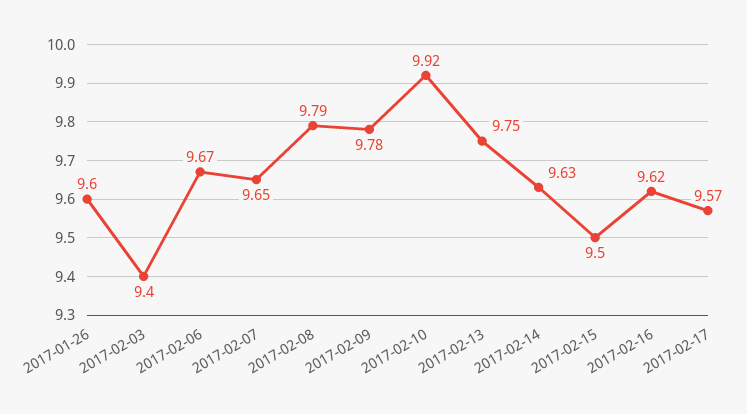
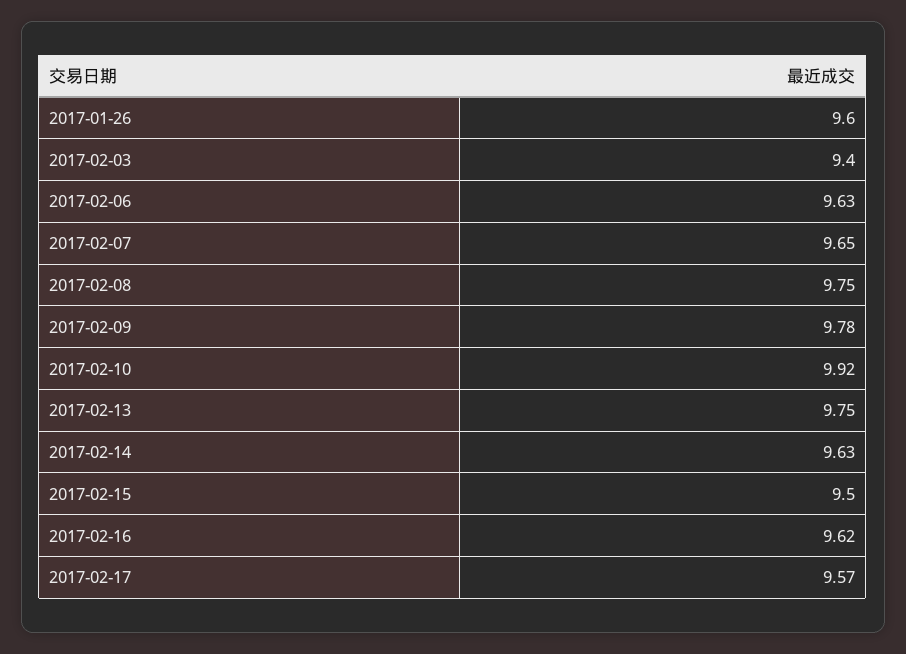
  {
    "2017-01-26": 9.6,
    "2017-02-03": 9.4,
-   "2017-02-06": 9.67,
+   "2017-02-06": 9.63,
    "2017-02-07": 9.65,
-   "2017-02-08": 9.79,
+   "2017-02-08": 9.75,
    "2017-02-09": 9.78,
    "2017-02-10": 9.92,
    "2017-02-13": 9.75,
    "2017-02-14": 9.63,
    "2017-02-15": 9.5,
    "2017-02-16": 9.62,
    "2017-02-17": 9.57
  }

